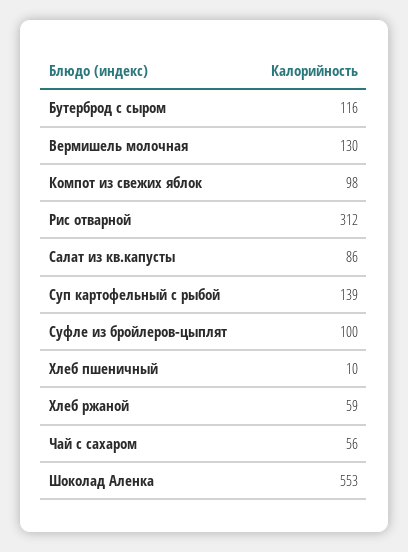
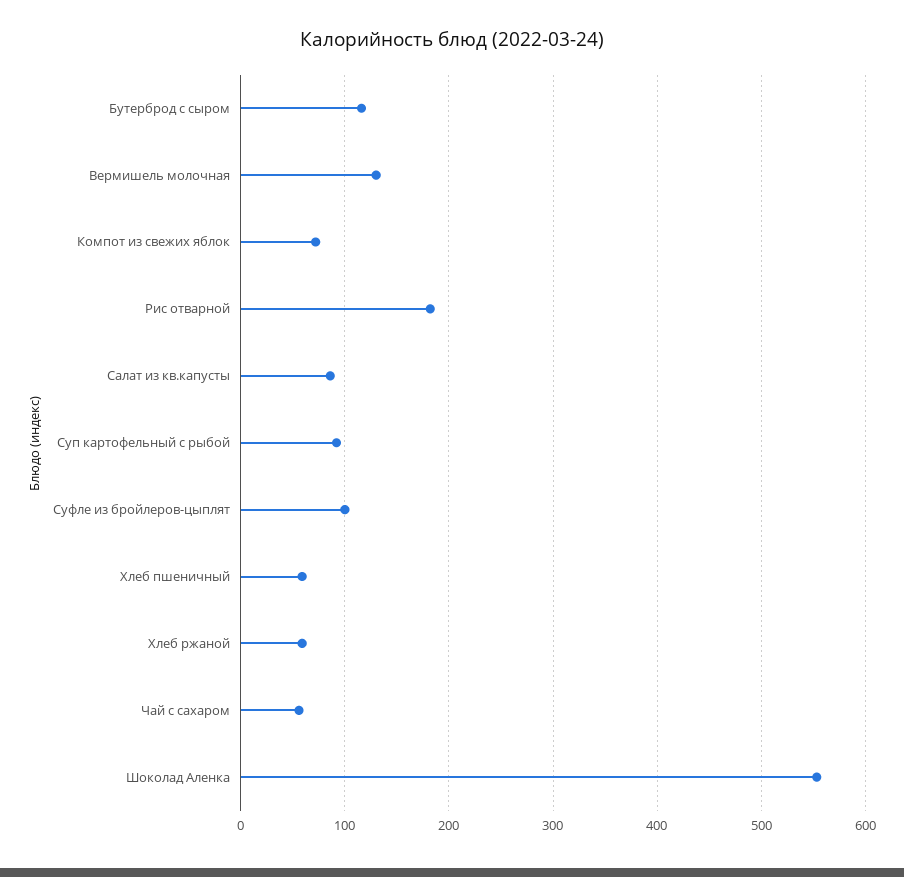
  {
    "Бутерброд с сыром": 116,
    "Вермишель молочная": 130,
-   "Компот из свежих яблок": 98,
+   "Компот из свежих яблок": 70,
-   "Рис отварной": 312,
+   "Рис отварной": 180,
    "Салат из кв.капусты": 86,
-   "Суп картофельный с рыбой": 139,
+   "Суп картофельный с рыбой": 90,
    "Суфле из бройлеров-цыплят": 100,
-   "Хлеб пшеничный": 10,
+   "Хлеб пшеничный": 60,
    "Хлеб ржаной": 59,
    "Чай с сахаром": 56,
    "Шоколад Аленка": 553
  }

